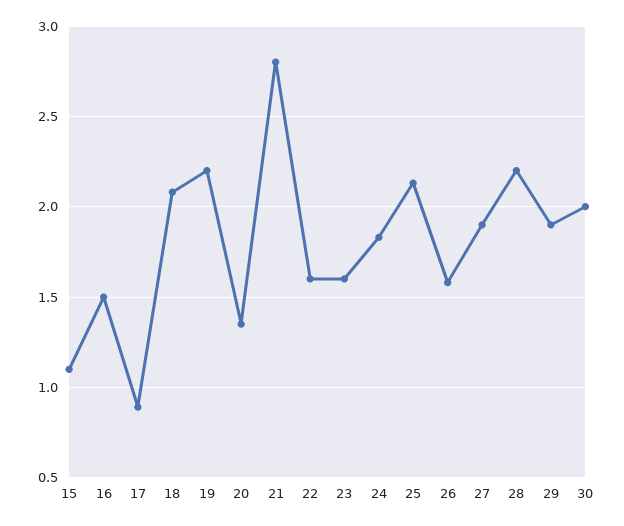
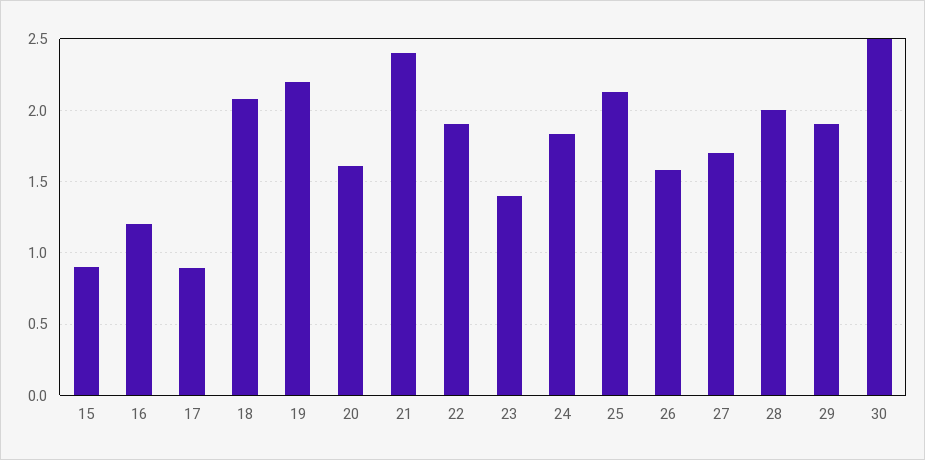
  {
-   "15": 1.1,
+   "15": 0.9,
-   "16": 1.5,
+   "16": 1.2,
    "17": 0.9,
    "18": 2.1,
    "19": 2.2,
-   "20": 1.35,
+   "20": 1.6,
-   "21": 2.8,
+   "21": 2.4,
-   "22": 1.6,
+   "22": 1.9,
-   "23": 1.6,
+   "23": 1.4,
    "24": 1.85,
    "25": 2.15,
    "26": 1.6,
-   "27": 1.9,
+   "27": 1.7,
-   "28": 2.2,
+   "28": 2,
    "29": 1.9,
-   "30": 2
+   "30": 2.5
  }

